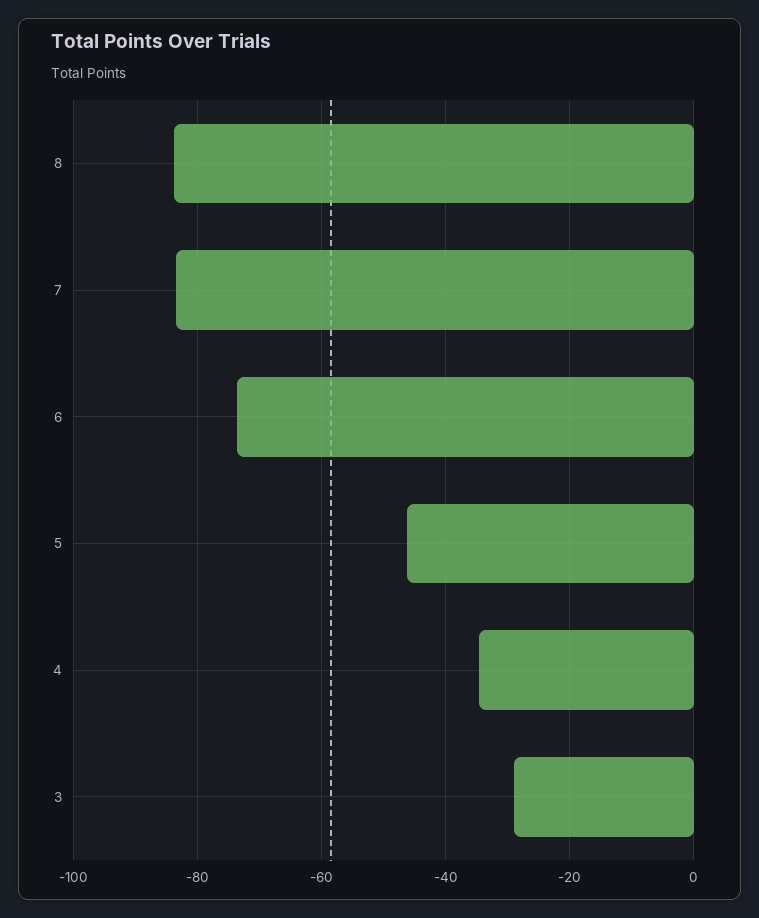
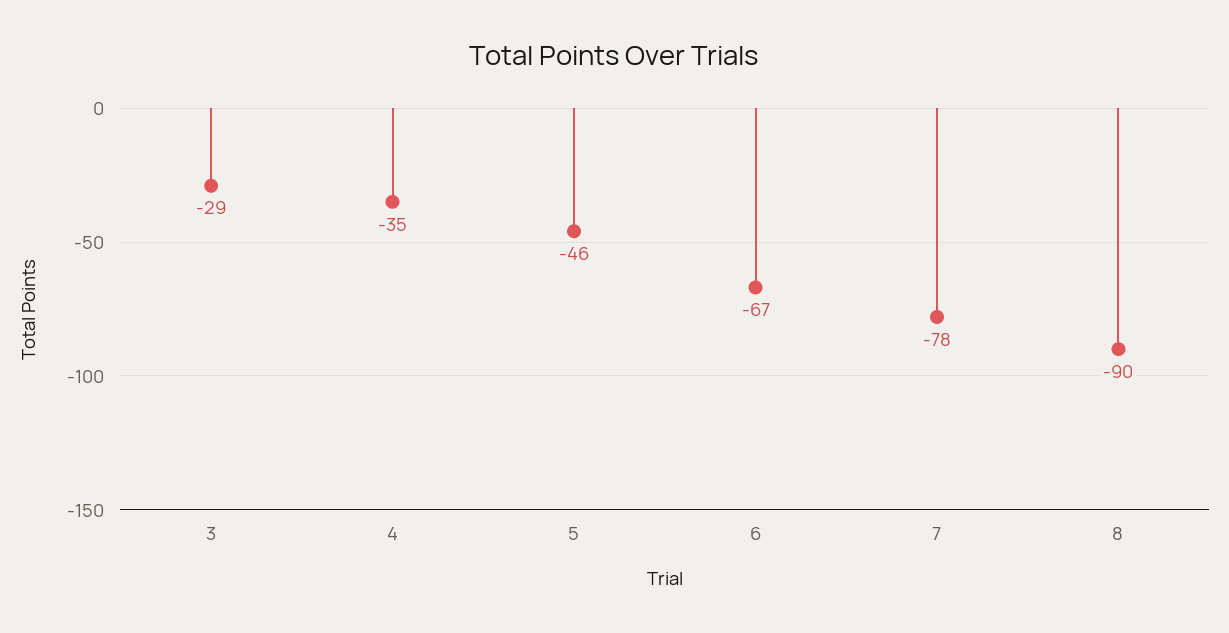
  {
-   "8": -84,
+   "8": -90,
-   "7": -84,
+   "7": -78,
-   "6": -74,
+   "6": -67,
    "5": -46,
    "4": -35,
    "3": -29
  }

